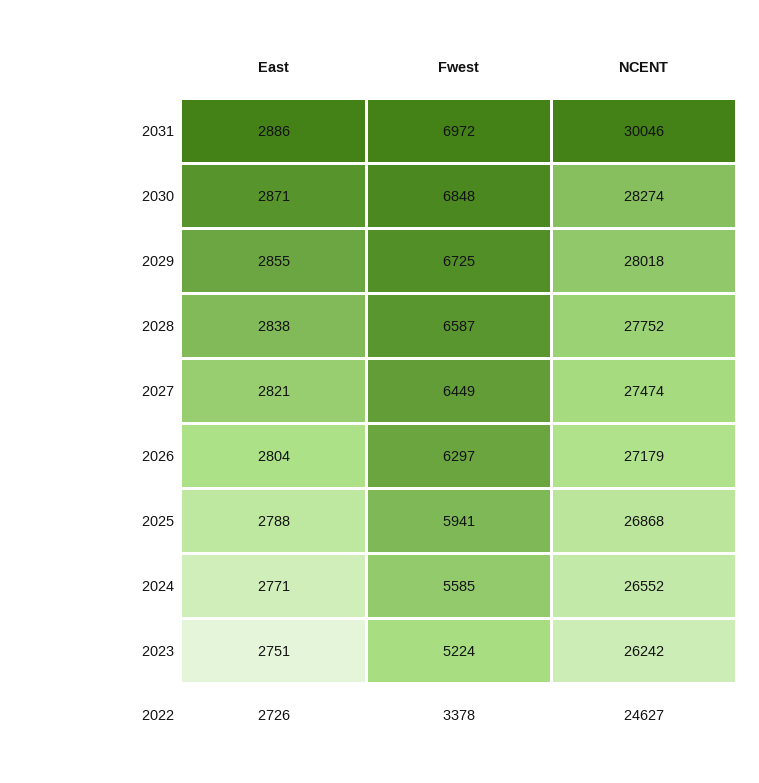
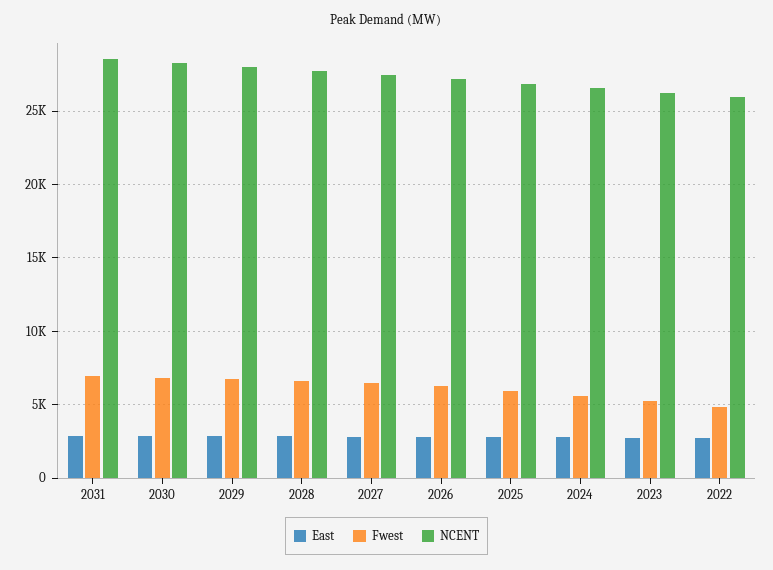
  {
    "East": {
      "2031": 2886,
      "2030": 2871,
      "2029": 2855,
      "2028": 2838,
      "2027": 2821,
      "2026": 2804,
      "2025": 2788,
      "2024": 2771,
      "2023": 2751,
      "2022": 2726
    },
    "Fwest": {
      "2031": 6972,
      "2030": 6848,
      "2029": 6725,
      "2028": 6587,
      "2027": 6449,
      "2026": 6297,
      "2025": 5941,
      "2024": 5585,
      "2023": 5224,
-     "2022": 3378
+     "2022": 5000
    },
    "NCENT": {
-     "2031": 30046,
+     "2031": 28500,
      "2030": 28274,
      "2029": 28018,
      "2028": 27752,
      "2027": 27474,
      "2026": 27179,
      "2025": 26868,
      "2024": 26552,
      "2023": 26242,
-     "2022": 24627
+     "2022": 26000
    }
  }

